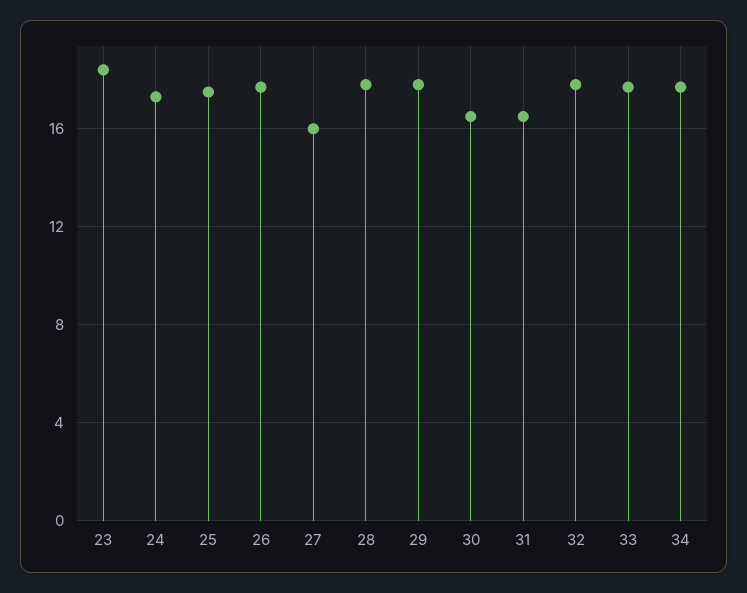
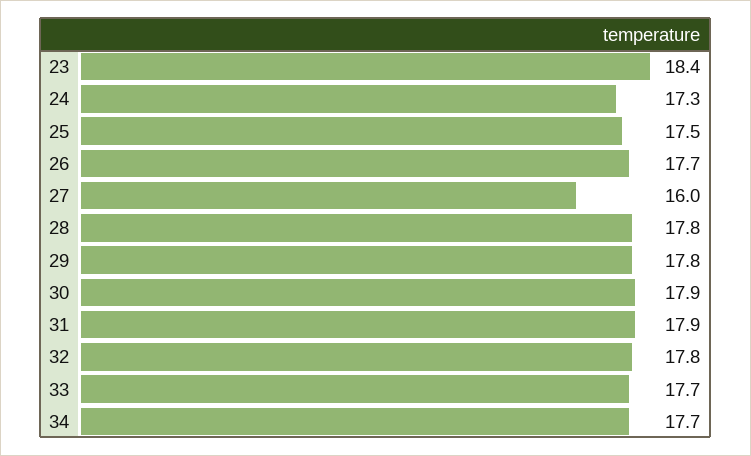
  {
    "23": 18.4,
    "24": 17.3,
    "25": 17.5,
    "26": 17.7,
    "27": 16,
    "28": 17.8,
    "29": 17.8,
-   "30": 16.5,
+   "30": 17.9,
-   "31": 16.5,
+   "31": 17.9,
    "32": 17.8,
    "33": 17.7,
    "34": 17.7
  }

